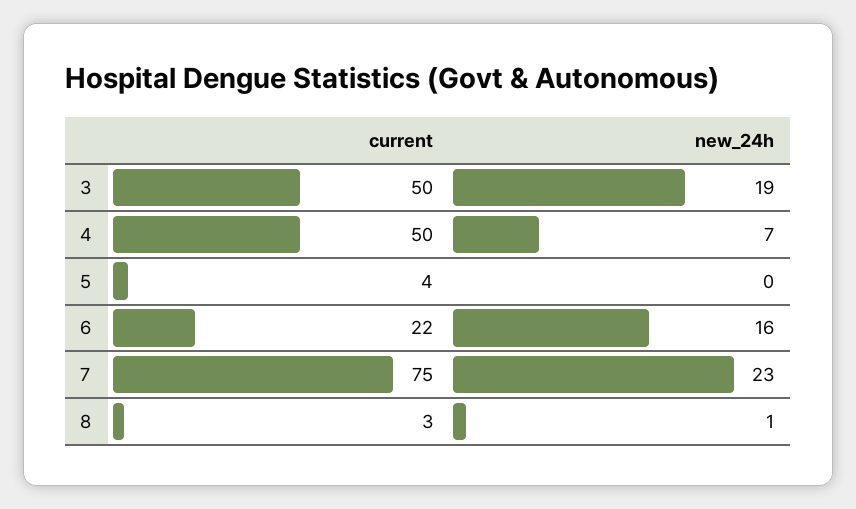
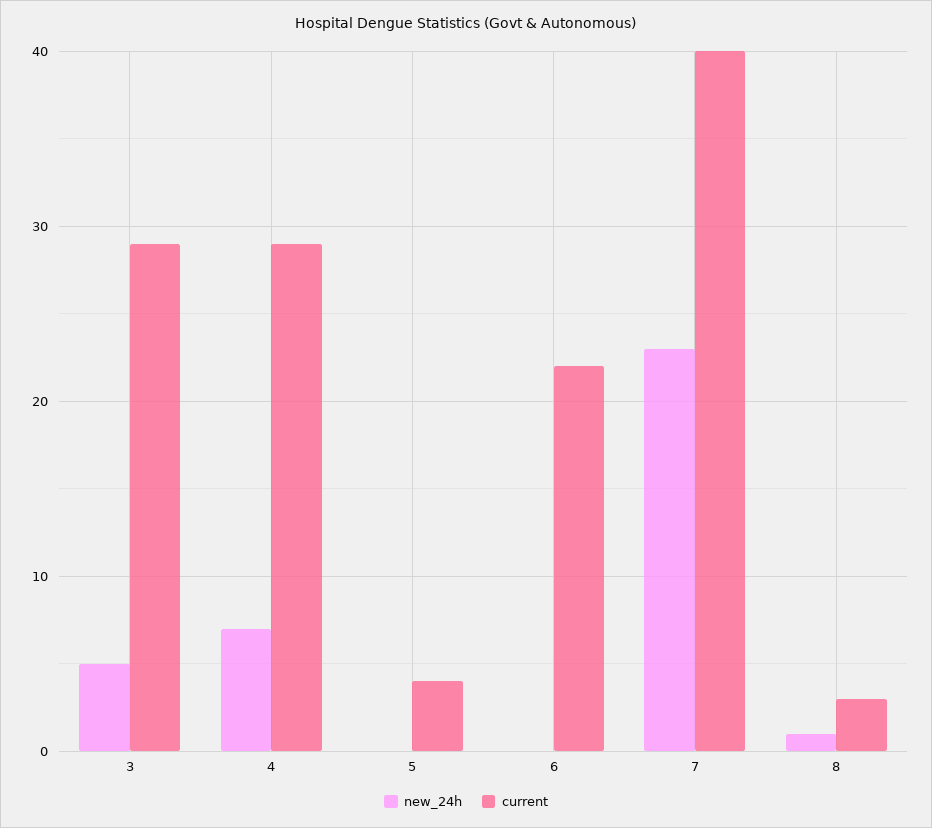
  {
    "current": {
-     "3": 50,
+     "3": 29,
-     "4": 50,
+     "4": 29,
      "5": 4,
      "6": 22,
-     "7": 75,
+     "7": 40,
      "8": 3
    },
    "new_24h": {
-     "3": 19,
+     "3": 5,
      "4": 7,
      "5": 0,
-     "6": 16,
+     "6": 0,
      "7": 23,
      "8": 1
    }
  }

